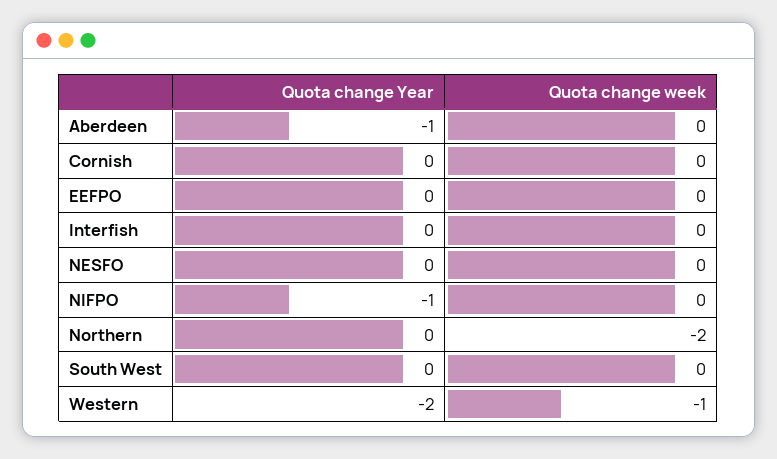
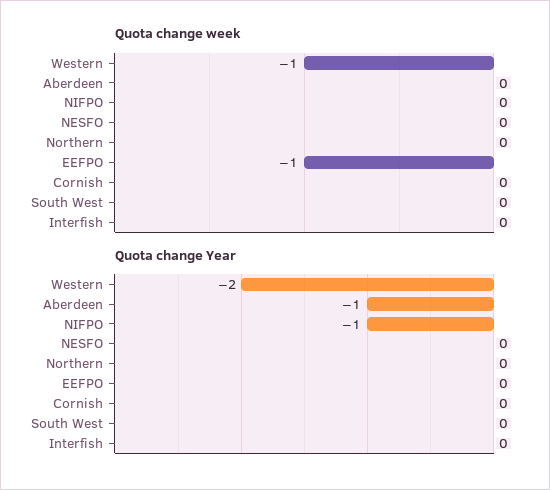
  {
    "Quota change Year": {
      "Aberdeen": -1,
      "Cornish": 0,
      "EEFPO": 0,
      "Interfish": 0,
      "NESFO": 0,
      "NIFPO": -1,
      "Northern": 0,
      "South West": 0,
      "Western": -2
    },
    "Quota change week": {
      "Aberdeen": 0,
      "Cornish": 0,
-     "EEFPO": 0,
+     "EEFPO": -1,
      "Interfish": 0,
      "NESFO": 0,
      "NIFPO": 0,
-     "Northern": -2,
+     "Northern": 0,
      "South West": 0,
      "Western": -1
    }
  }

